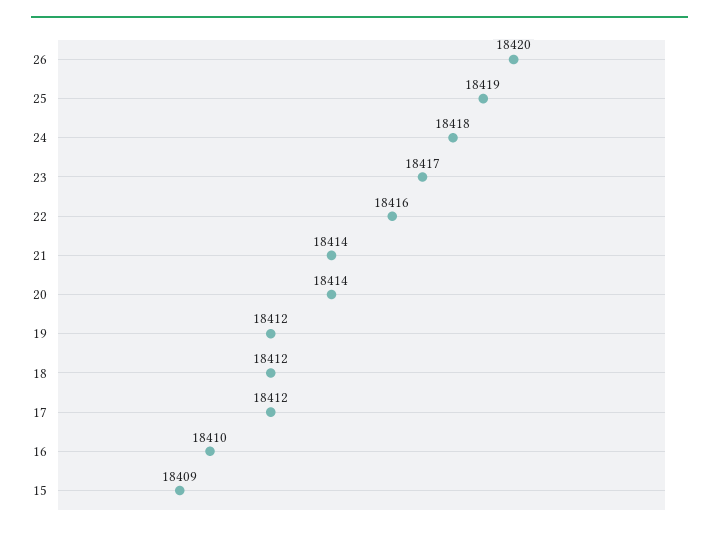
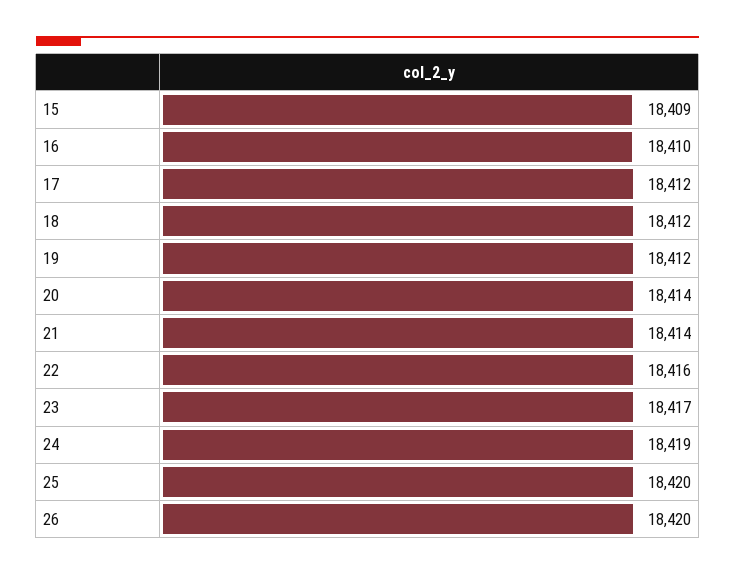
  {
    "26": 18420,
-   "25": 18419,
+   "25": 18420,
-   "24": 18418,
+   "24": 18419,
    "23": 18417,
    "22": 18416,
    "21": 18414,
    "20": 18414,
    "19": 18412,
    "18": 18412,
    "17": 18412,
    "16": 18410,
    "15": 18409
  }

